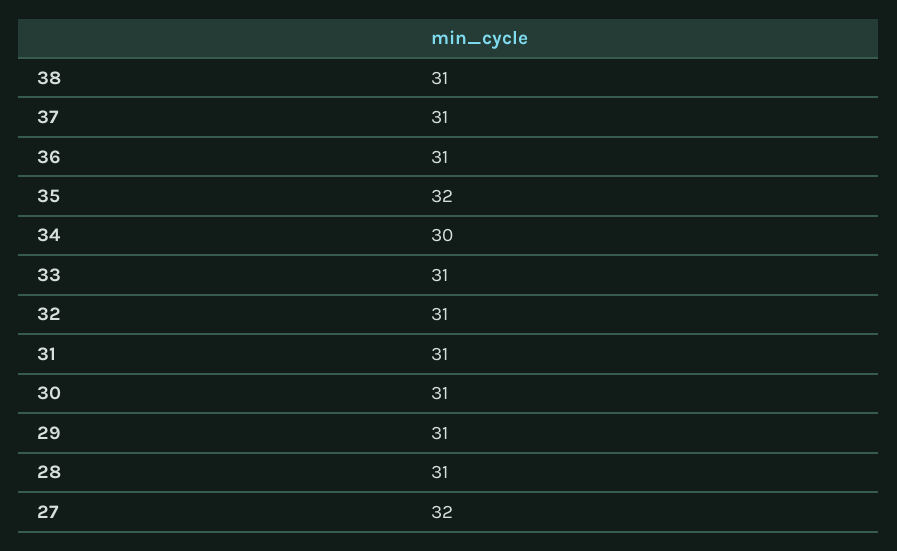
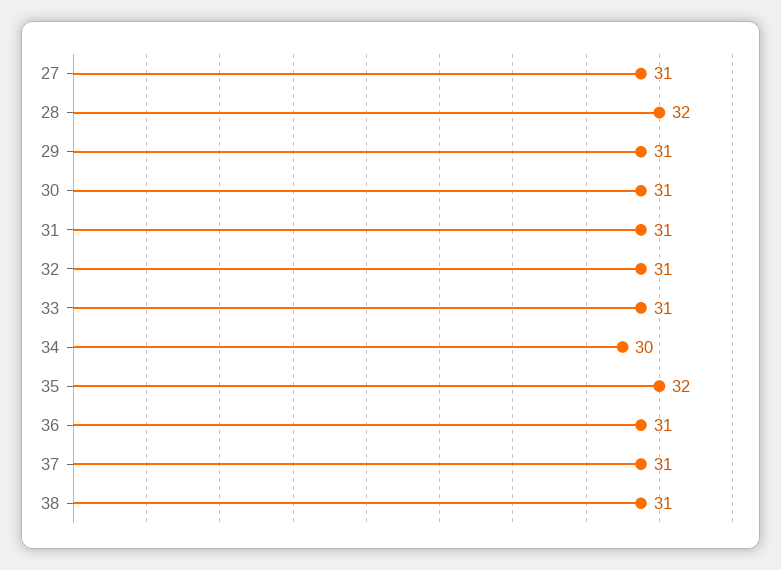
  {
    "38": 31,
    "37": 31,
    "36": 31,
    "35": 32,
    "34": 30,
    "33": 31,
    "32": 31,
    "31": 31,
    "30": 31,
    "29": 31,
-   "28": 31,
+   "28": 32,
-   "27": 32
+   "27": 31
  }

